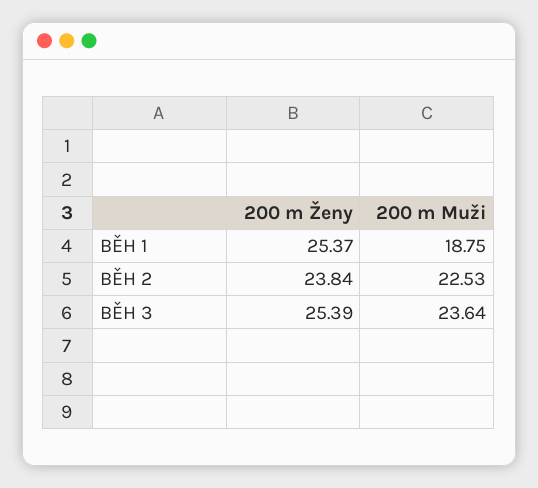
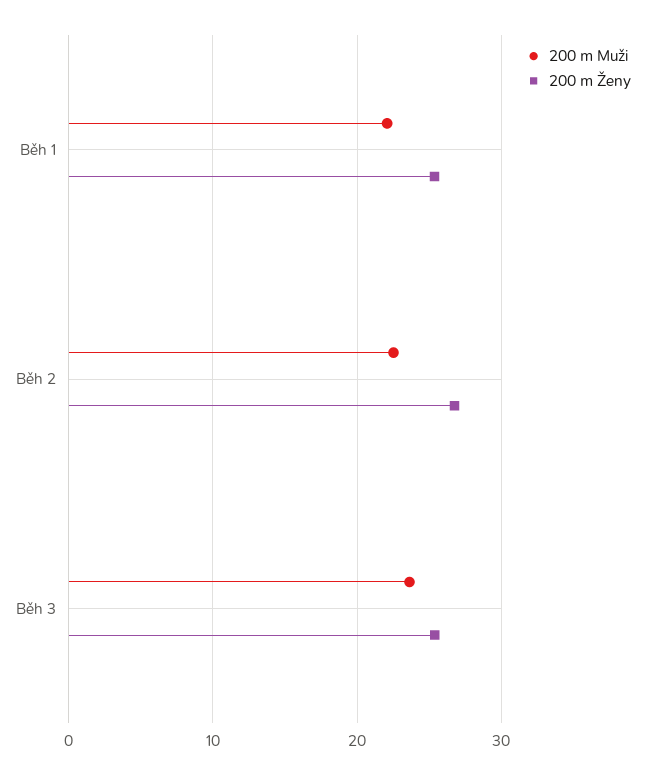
  {
    "200 m Ženy": {
      "BĚH 1": 25.37,
-     "BĚH 2": 23.84,
+     "BĚH 2": 27,
      "BĚH 3": 25.39
    },
    "200 m Muži": {
-     "BĚH 1": 18.75,
+     "BĚH 1": 22,
      "BĚH 2": 22.53,
      "BĚH 3": 23.64
    }
  }

